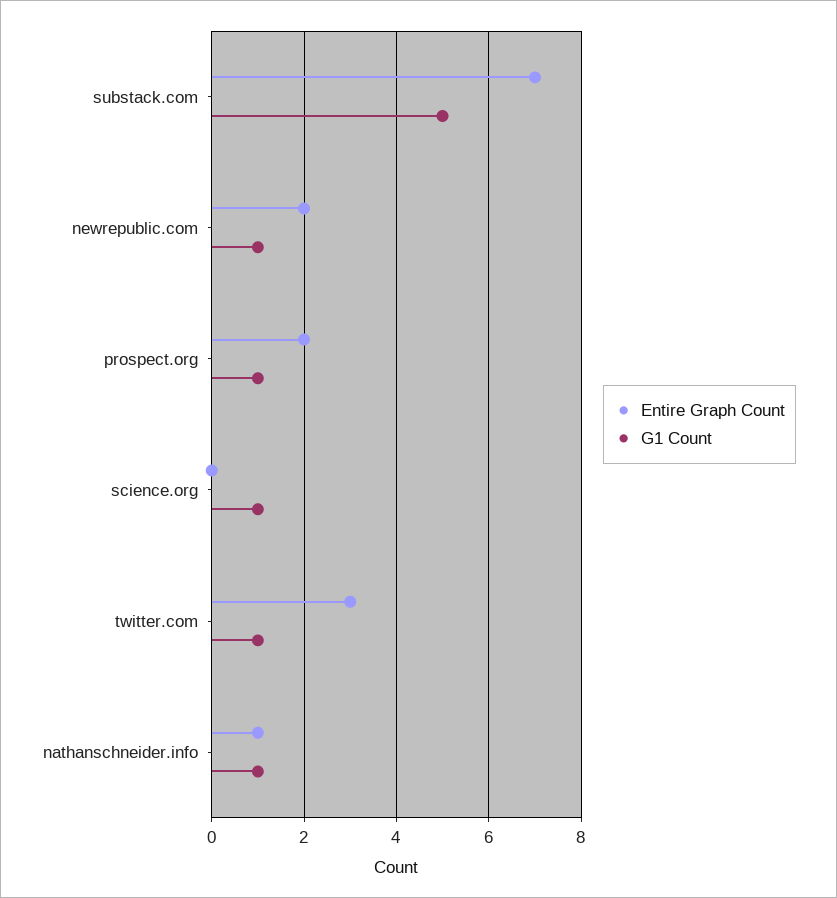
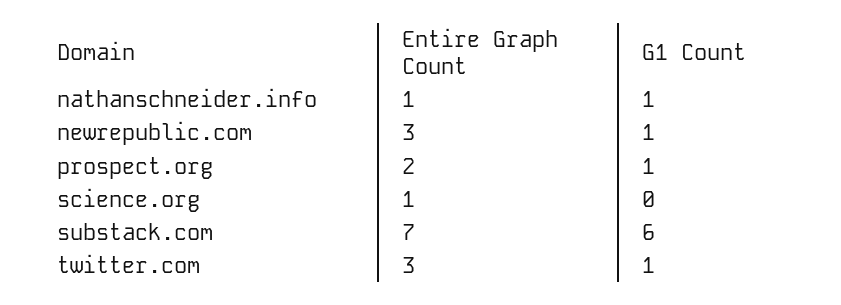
  {
    "Entire Graph Count": {
      "substack.com": 7,
-     "newrepublic.com": 2,
+     "newrepublic.com": 3,
      "prospect.org": 2,
-     "science.org": 0,
+     "science.org": 1,
      "twitter.com": 3,
      "nathanschneider.info": 1
    },
    "G1 Count": {
-     "substack.com": 5,
+     "substack.com": 6,
      "newrepublic.com": 1,
      "prospect.org": 1,
-     "science.org": 1,
+     "science.org": 0,
      "twitter.com": 1,
      "nathanschneider.info": 1
    }
  }

